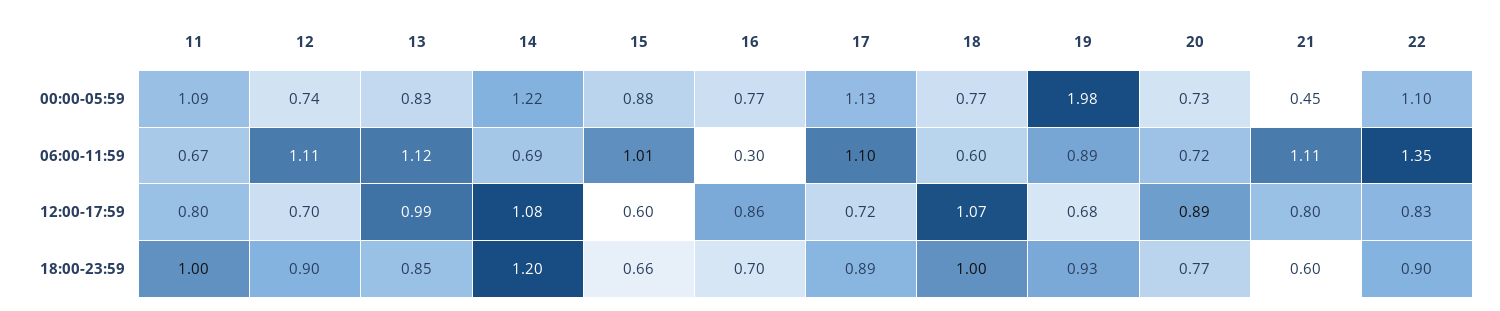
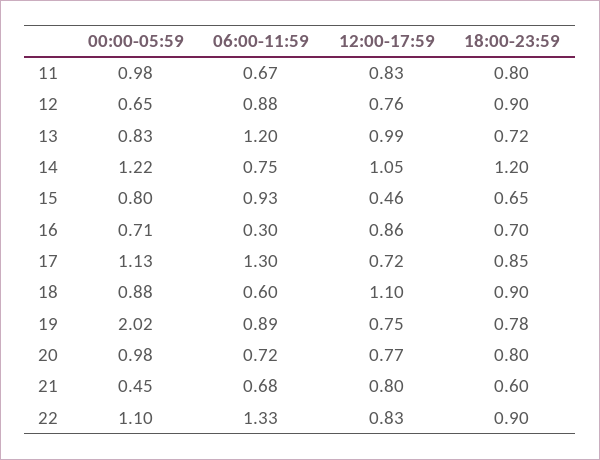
  {
    "11": {
-     "00:00-05:59": 1.09,
+     "00:00-05:59": 0.98,
      "06:00-11:59": 0.67,
-     "12:00-17:59": 0.8,
+     "12:00-17:59": 0.83,
-     "18:00-23:59": 1
+     "18:00-23:59": 0.8
    },
    "12": {
-     "00:00-05:59": 0.74,
+     "00:00-05:59": 0.65,
-     "06:00-11:59": 1.11,
+     "06:00-11:59": 0.88,
-     "12:00-17:59": 0.7,
+     "12:00-17:59": 0.76,
      "18:00-23:59": 0.9
    },
    "13": {
      "00:00-05:59": 0.83,
-     "06:00-11:59": 1.12,
+     "06:00-11:59": 1.2,
      "12:00-17:59": 0.99,
-     "18:00-23:59": 0.85
+     "18:00-23:59": 0.72
    },
    "14": {
      "00:00-05:59": 1.22,
-     "06:00-11:59": 0.69,
+     "06:00-11:59": 0.75,
-     "12:00-17:59": 1.08,
+     "12:00-17:59": 1.05,
      "18:00-23:59": 1.2
    },
    "15": {
-     "00:00-05:59": 0.88,
+     "00:00-05:59": 0.8,
-     "06:00-11:59": 1.01,
+     "06:00-11:59": 0.93,
-     "12:00-17:59": 0.6,
+     "12:00-17:59": 0.46,
-     "18:00-23:59": 0.66
+     "18:00-23:59": 0.65
    },
    "16": {
-     "00:00-05:59": 0.77,
+     "00:00-05:59": 0.71,
      "06:00-11:59": 0.3,
      "12:00-17:59": 0.86,
      "18:00-23:59": 0.7
    },
    "17": {
      "00:00-05:59": 1.13,
-     "06:00-11:59": 1.1,
+     "06:00-11:59": 1.3,
      "12:00-17:59": 0.72,
-     "18:00-23:59": 0.89
+     "18:00-23:59": 0.85
    },
    "18": {
-     "00:00-05:59": 0.77,
+     "00:00-05:59": 0.88,
      "06:00-11:59": 0.6,
-     "12:00-17:59": 1.07,
+     "12:00-17:59": 1.1,
-     "18:00-23:59": 1
+     "18:00-23:59": 0.9
    },
    "19": {
-     "00:00-05:59": 1.98,
+     "00:00-05:59": 2.02,
      "06:00-11:59": 0.89,
-     "12:00-17:59": 0.68,
+     "12:00-17:59": 0.75,
-     "18:00-23:59": 0.93
+     "18:00-23:59": 0.78
    },
    "20": {
-     "00:00-05:59": 0.73,
+     "00:00-05:59": 0.98,
      "06:00-11:59": 0.72,
-     "12:00-17:59": 0.89,
+     "12:00-17:59": 0.77,
-     "18:00-23:59": 0.77
+     "18:00-23:59": 0.8
    },
    "21": {
      "00:00-05:59": 0.45,
-     "06:00-11:59": 1.11,
+     "06:00-11:59": 0.68,
      "12:00-17:59": 0.8,
      "18:00-23:59": 0.6
    },
    "22": {
      "00:00-05:59": 1.1,
-     "06:00-11:59": 1.35,
+     "06:00-11:59": 1.33,
      "12:00-17:59": 0.83,
      "18:00-23:59": 0.9
    }
  }

